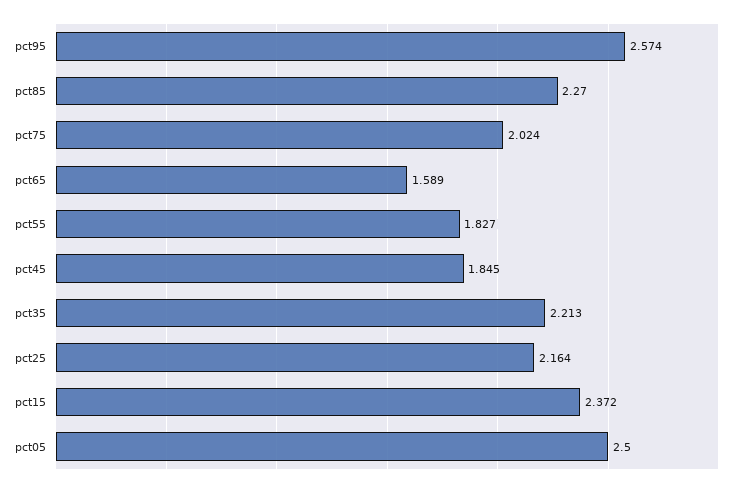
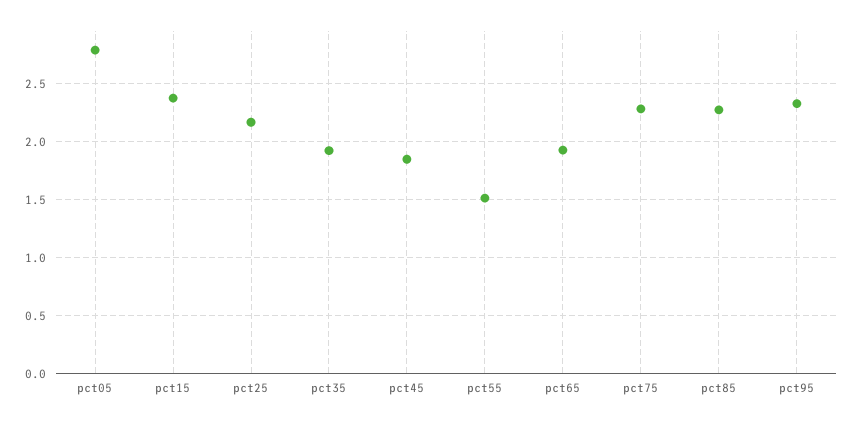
  {
-   "pct95": 2.574,
+   "pct95": 2.3,
    "pct85": 2.27,
-   "pct75": 2.024,
+   "pct75": 2.3,
-   "pct65": 1.589,
+   "pct65": 1.9,
-   "pct55": 1.827,
+   "pct55": 1.5,
    "pct45": 1.845,
-   "pct35": 2.213,
+   "pct35": 1.9,
    "pct25": 2.164,
    "pct15": 2.372,
-   "pct05": 2.5
+   "pct05": 2.8
  }

